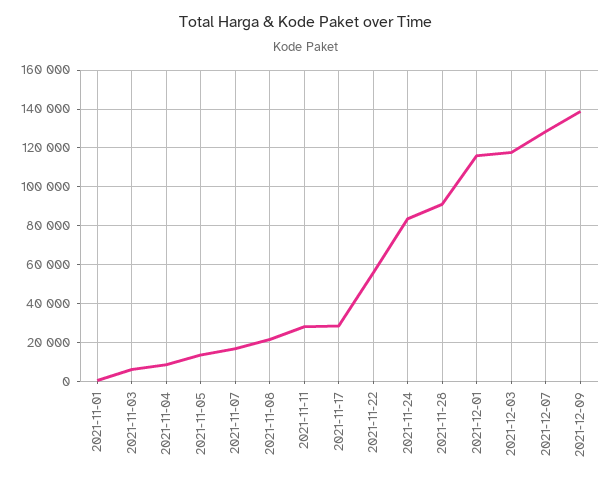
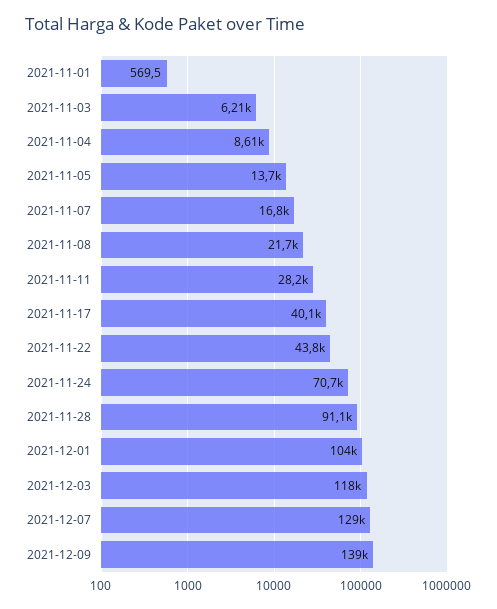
  {
    "2021-11-01": 569.5,
    "2021-11-03": 6210,
    "2021-11-04": 8610,
    "2021-11-05": 13700,
    "2021-11-07": 16800,
    "2021-11-08": 21700,
    "2021-11-11": 28200,
-   "2021-11-17": 30000,
+   "2021-11-17": 40100,
-   "2021-11-22": 55000,
+   "2021-11-22": 43800,
-   "2021-11-24": 85000,
+   "2021-11-24": 70700,
    "2021-11-28": 91100,
-   "2021-12-01": 115000,
+   "2021-12-01": 104000,
    "2021-12-03": 118000,
    "2021-12-07": 129000,
    "2021-12-09": 139000
  }

